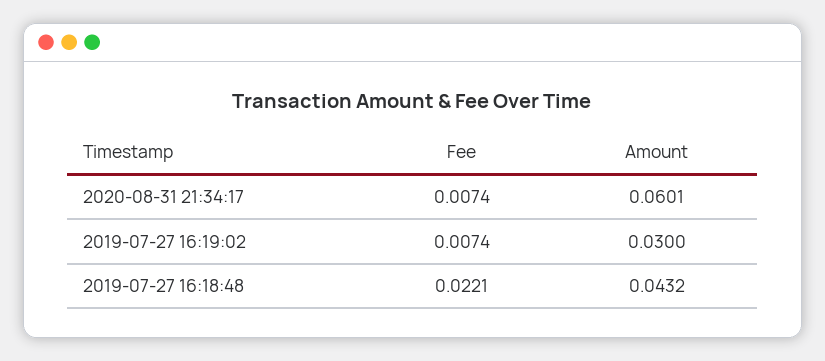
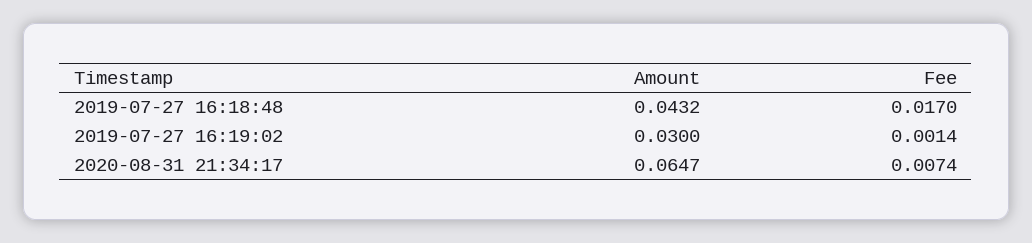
  {
    "Fee": {
      "2020-08-31 21:34:17": 0.0074,
-     "2019-07-27 16:19:02": 0.0074,
+     "2019-07-27 16:19:02": 0.0014,
-     "2019-07-27 16:18:48": 0.0221
+     "2019-07-27 16:18:48": 0.017
    },
    "Amount": {
-     "2020-08-31 21:34:17": 0.0601,
+     "2020-08-31 21:34:17": 0.0647,
      "2019-07-27 16:19:02": 0.03,
      "2019-07-27 16:18:48": 0.0432
    }
  }

